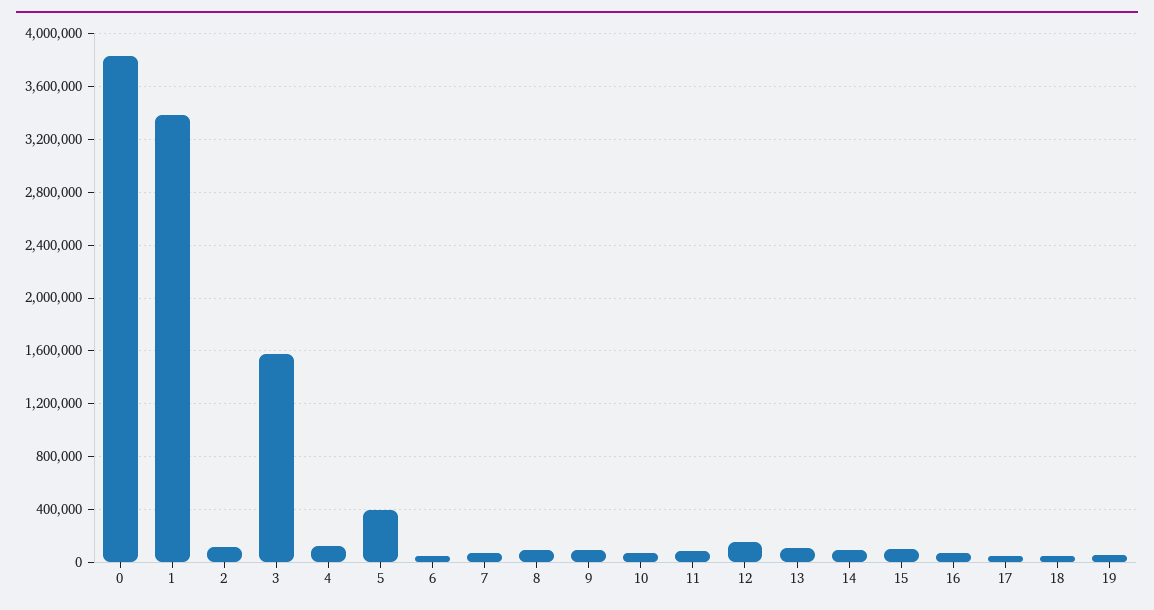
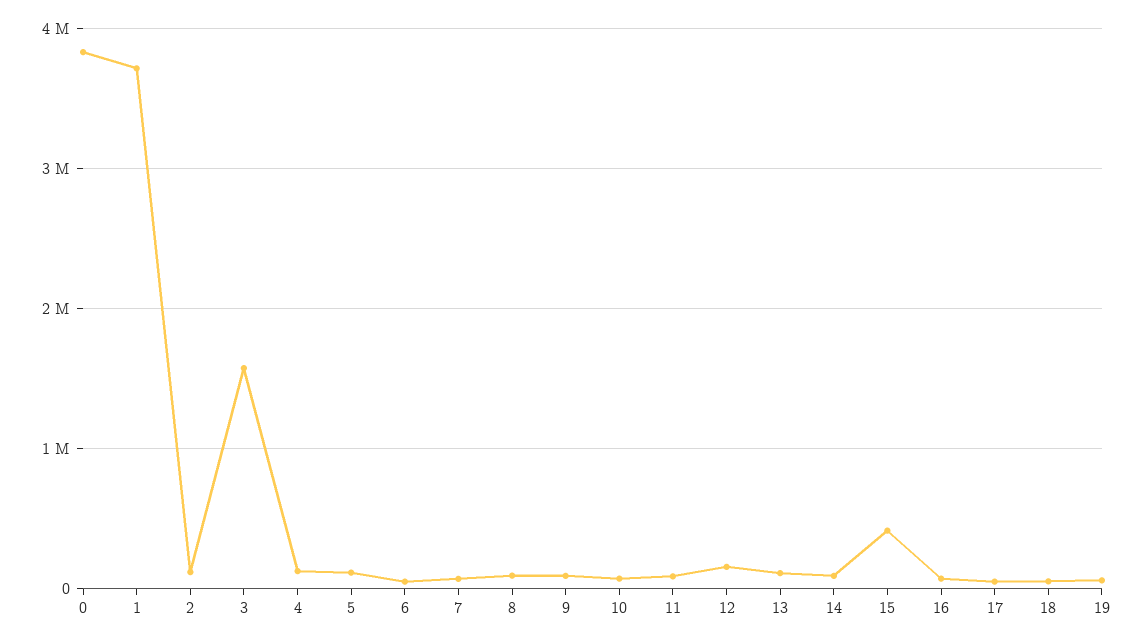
  {
    "0": 3850000,
-   "1": 3400000,
+   "1": 3700000,
    "2": 100000,
    "3": 1550000,
    "4": 100000,
-   "5": 400000,
+   "5": 100000,
    "6": 50000,
    "7": 50000,
    "8": 100000,
    "9": 100000,
    "10": 50000,
    "11": 100000,
    "12": 150000,
    "13": 100000,
    "14": 100000,
-   "15": 100000,
+   "15": 400000,
    "16": 50000,
    "17": 50000,
    "18": 50000,
    "19": 50000
  }

